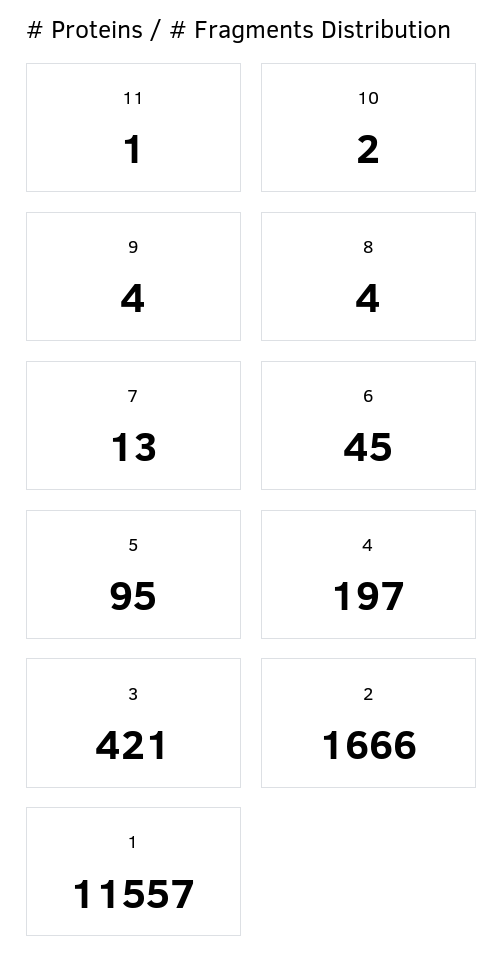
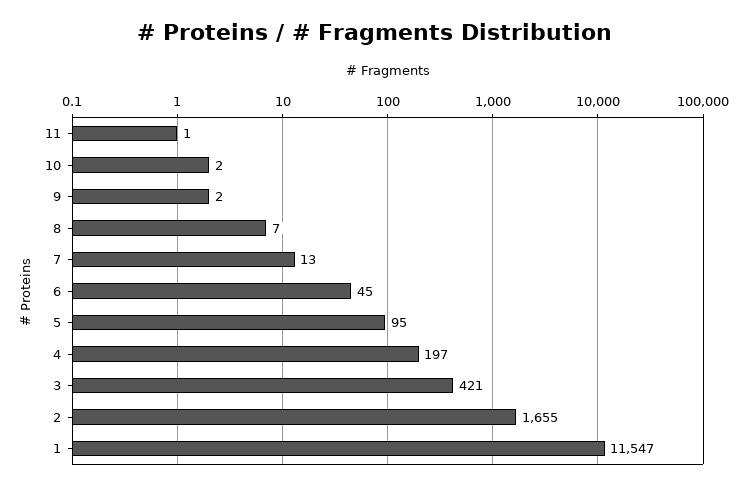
  {
    "11": 1,
    "10": 2,
-   "9": 4,
+   "9": 2,
-   "8": 4,
+   "8": 7,
    "7": 13,
    "6": 45,
    "5": 95,
    "4": 197,
    "3": 421,
-   "2": 1666,
+   "2": 1655,
-   "1": 11557
+   "1": 11547
  }

